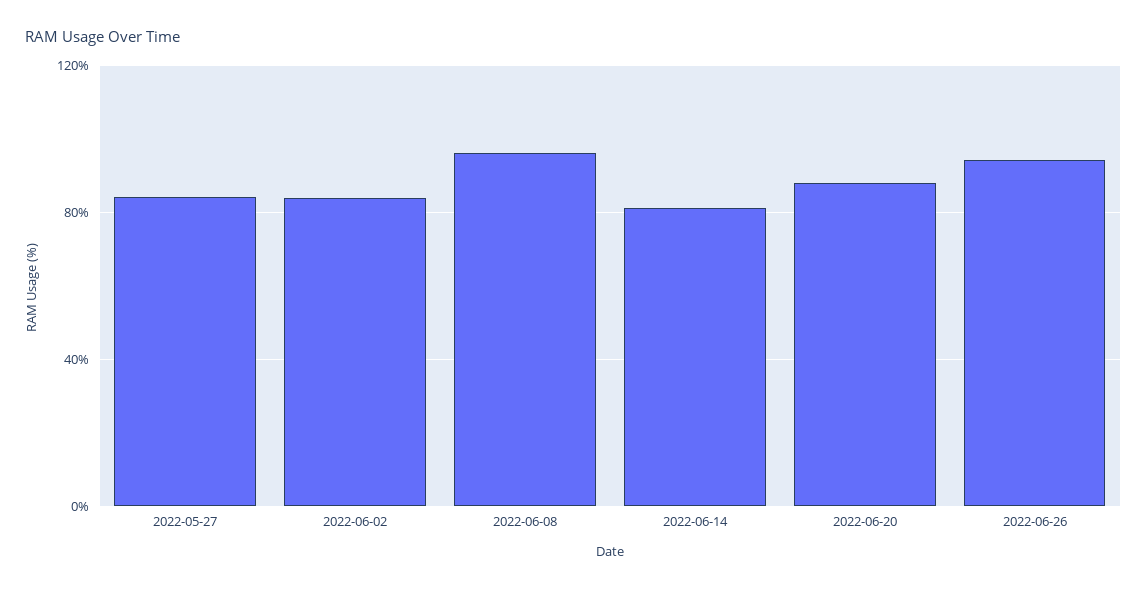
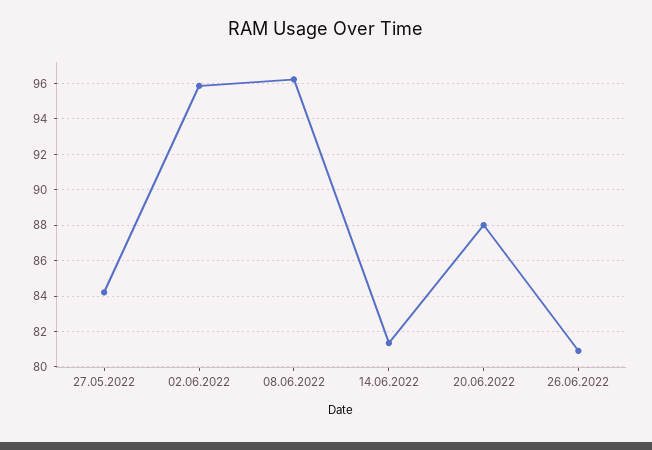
  {
    "2022-05-27": 84,
-   "2022-06-02": 85,
+   "2022-06-02": 96,
    "2022-06-08": 96,
    "2022-06-14": 81.5,
    "2022-06-20": 88,
-   "2022-06-26": 95
+   "2022-06-26": 81
  }

